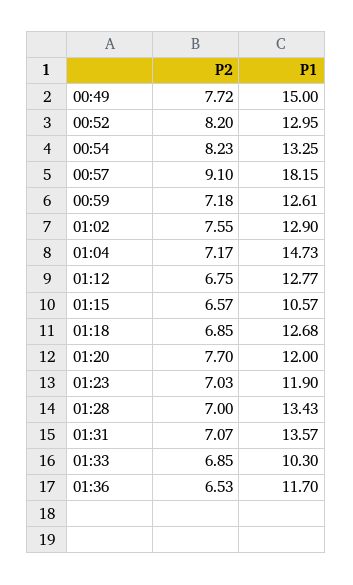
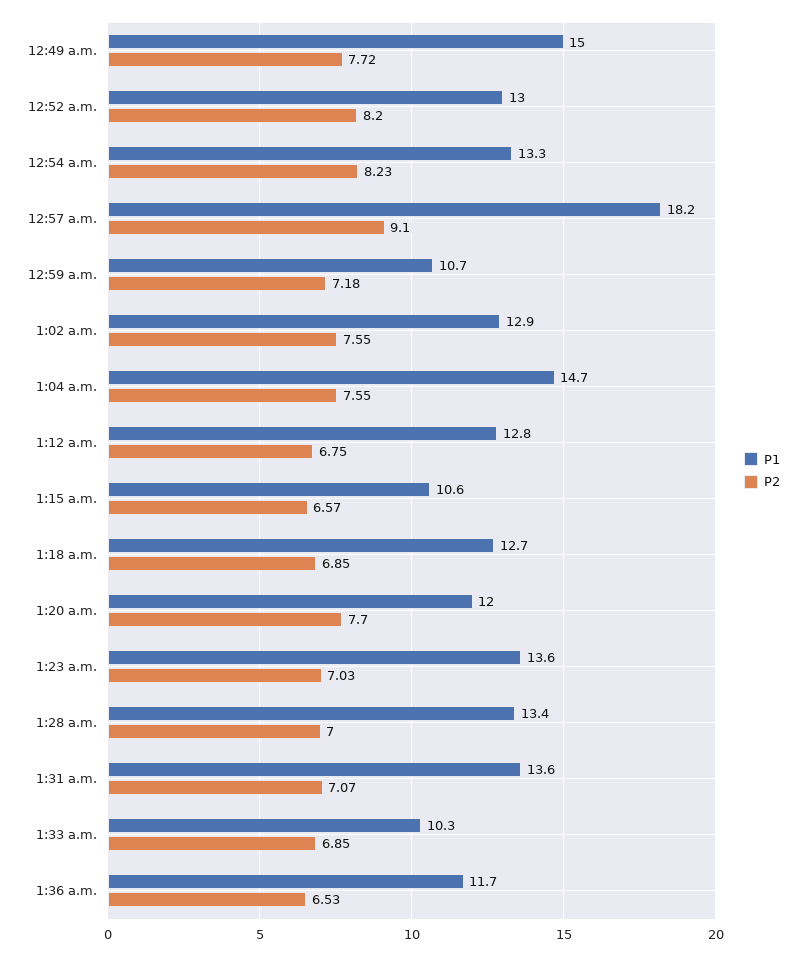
  {
    "P2": {
      "00:49": 7.72,
      "00:52": 8.2,
      "00:54": 8.23,
      "00:57": 9.1,
      "00:59": 7.18,
      "01:02": 7.55,
-     "01:04": 7.17,
+     "01:04": 7.55,
      "01:12": 6.75,
      "01:15": 6.57,
      "01:18": 6.85,
      "01:20": 7.7,
      "01:23": 7.03,
      "01:28": 7,
      "01:31": 7.07,
      "01:33": 6.85,
      "01:36": 6.53
    },
    "P1": {
      "00:49": 15,
      "00:52": 12.95,
      "00:54": 13.25,
      "00:57": 18.15,
-     "00:59": 12.61,
+     "00:59": 10.7,
      "01:02": 12.9,
      "01:04": 14.73,
      "01:12": 12.77,
      "01:15": 10.57,
      "01:18": 12.68,
      "01:20": 12,
-     "01:23": 11.9,
+     "01:23": 13.6,
      "01:28": 13.43,
      "01:31": 13.57,
      "01:33": 10.3,
      "01:36": 11.7
    }
  }

